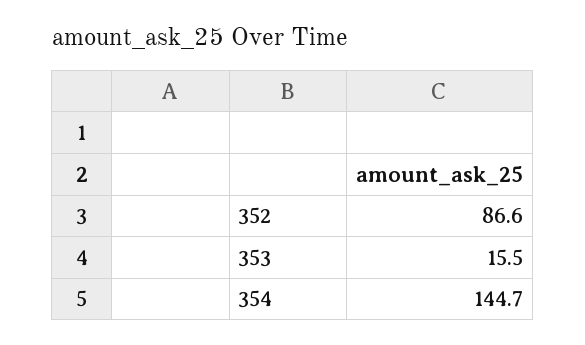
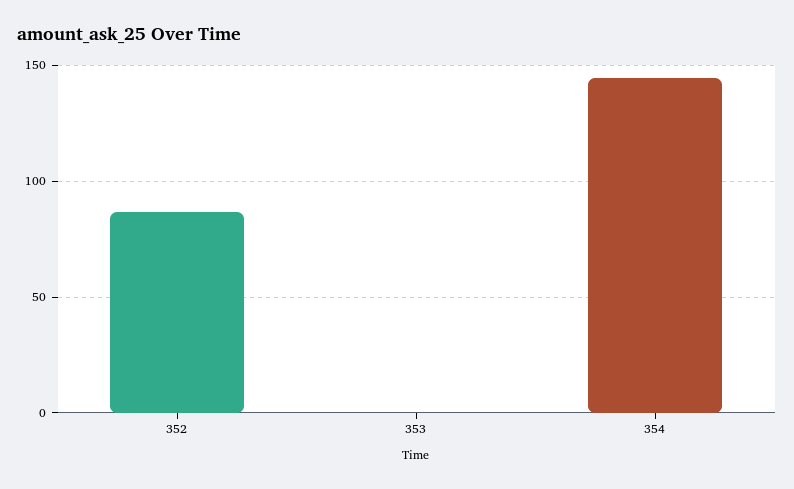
  {
    "352": 86.6,
-   "353": 15.5,
+   "353": 0,
    "354": 144.7
  }

